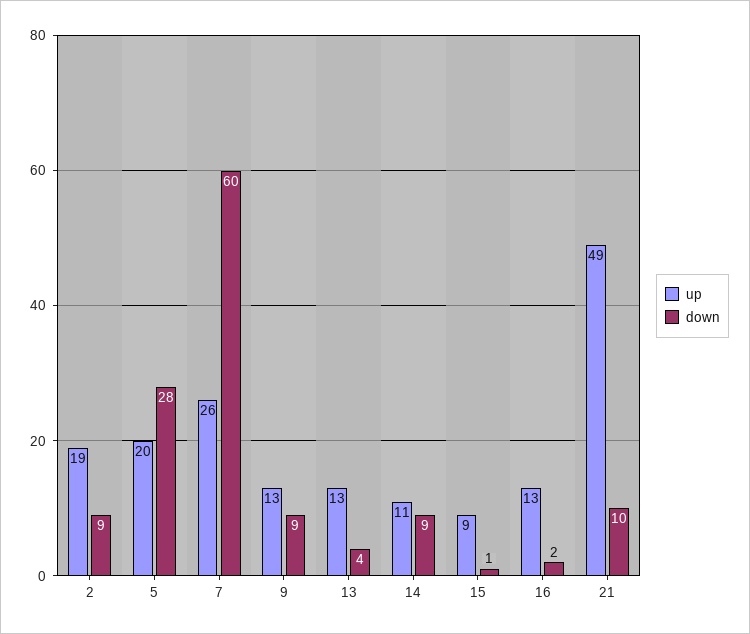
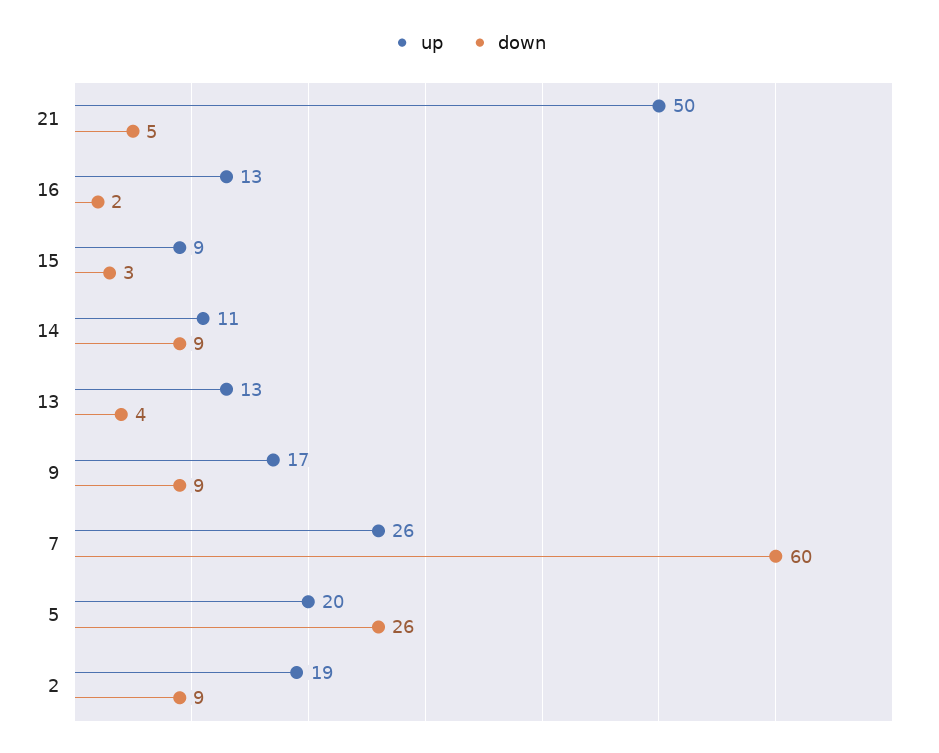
  {
    "up": {
      "2": 19,
      "5": 20,
      "7": 26,
-     "9": 13,
+     "9": 17,
      "13": 13,
      "14": 11,
      "15": 9,
      "16": 13,
-     "21": 49
+     "21": 50
    },
    "down": {
      "2": 9,
-     "5": 28,
+     "5": 26,
      "7": 60,
      "9": 9,
      "13": 4,
      "14": 9,
-     "15": 1,
+     "15": 3,
      "16": 2,
-     "21": 10
+     "21": 5
    }
  }

